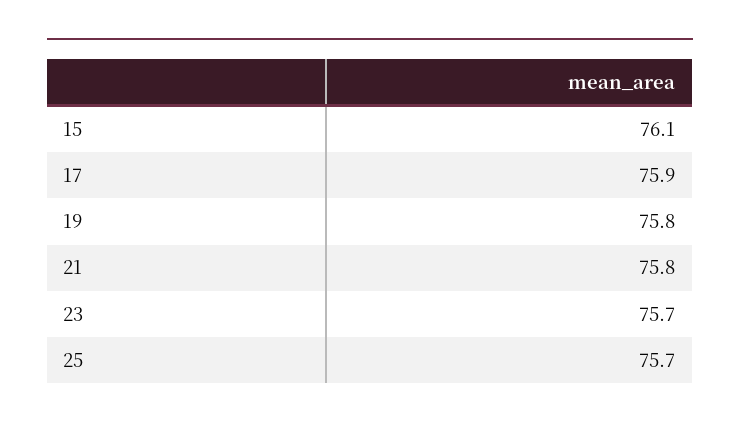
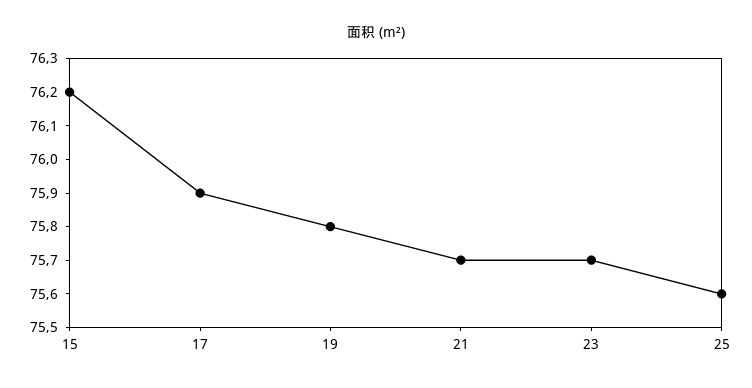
  {
-   "15": 76.1,
+   "15": 76.2,
    "17": 75.9,
    "19": 75.8,
-   "21": 75.8,
+   "21": 75.7,
    "23": 75.7,
-   "25": 75.7
+   "25": 75.6
  }

